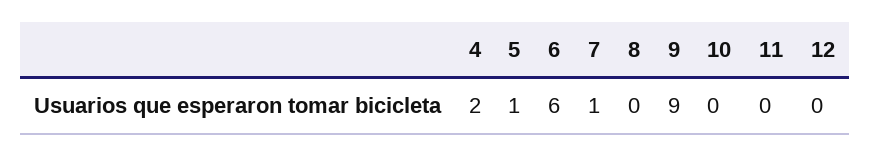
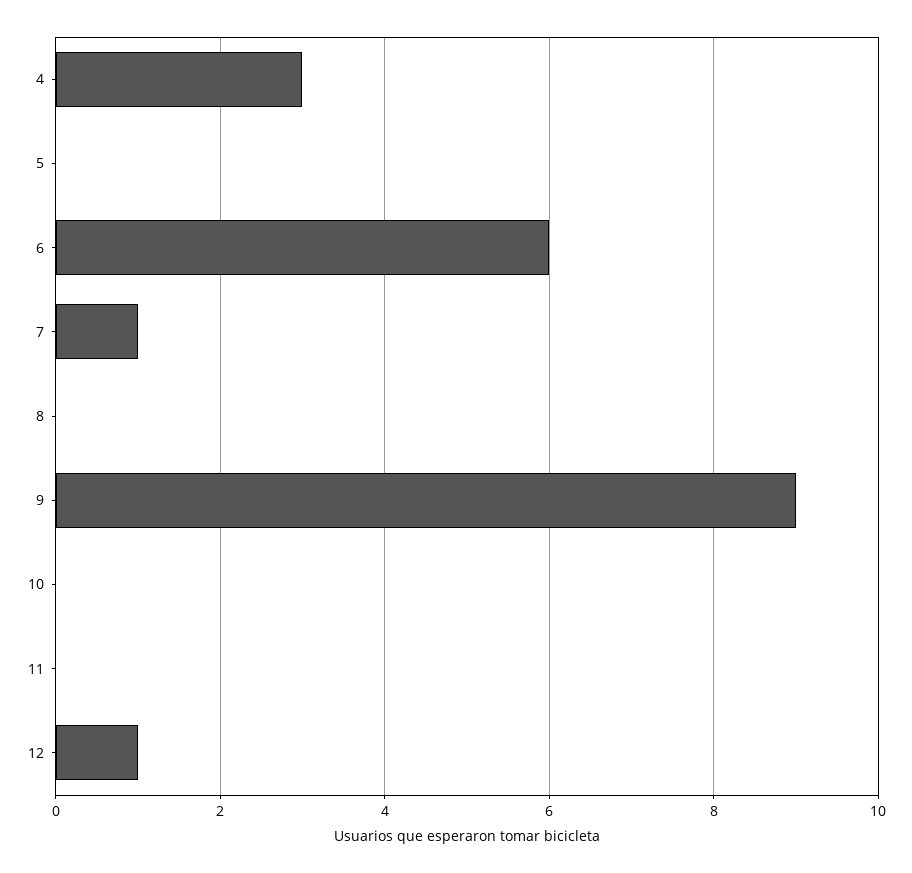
  {
-   "4": 2,
+   "4": 3,
-   "5": 1,
+   "5": 0,
    "6": 6,
    "7": 1,
    "8": 0,
    "9": 9,
    "10": 0,
    "11": 0,
-   "12": 0
+   "12": 1
  }

